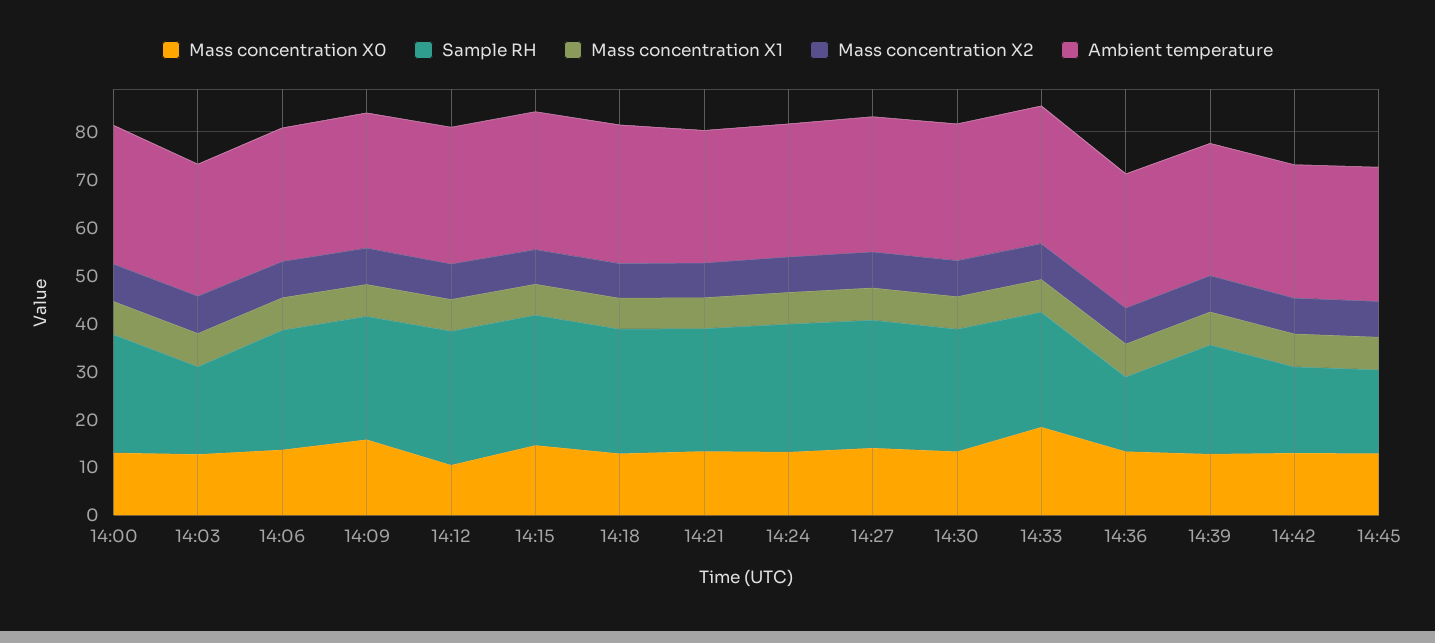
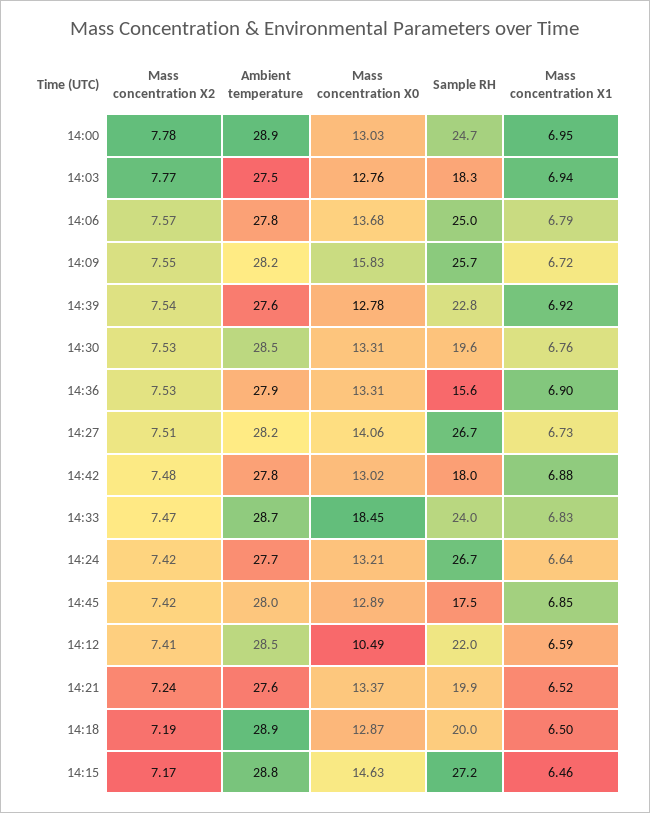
  {
    "Mass concentration X0": {
      "14:00": 13.03,
      "14:03": 12.76,
      "14:06": 13.68,
      "14:09": 15.83,
      "14:12": 10.49,
      "14:15": 14.63,
      "14:18": 12.87,
      "14:21": 13.37,
      "14:24": 13.21,
      "14:27": 14.06,
      "14:30": 13.31,
      "14:33": 18.45,
      "14:36": 13.31,
      "14:39": 12.78,
      "14:42": 13.02,
      "14:45": 12.89
    },
    "Sample RH": {
      "14:00": 24.7,
      "14:03": 18.3,
      "14:06": 25,
      "14:09": 25.7,
-     "14:12": 28,
+     "14:12": 22,
      "14:15": 27.2,
-     "14:18": 26,
+     "14:18": 20,
-     "14:21": 26,
+     "14:21": 19.9,
      "14:24": 26.7,
      "14:27": 26.7,
-     "14:30": 26,
+     "14:30": 19.6,
      "14:33": 24,
      "14:36": 15.6,
      "14:39": 22.8,
      "14:42": 18,
      "14:45": 17.5
    },
    "Mass concentration X1": {
      "14:00": 6.95,
      "14:03": 6.94,
      "14:06": 6.79,
      "14:09": 6.72,
      "14:12": 6.59,
      "14:15": 6.46,
      "14:18": 6.5,
      "14:21": 6.52,
      "14:24": 6.64,
      "14:27": 6.73,
      "14:30": 6.76,
      "14:33": 6.83,
      "14:36": 6.9,
      "14:39": 6.92,
      "14:42": 6.88,
      "14:45": 6.85
    },
    "Mass concentration X2": {
      "14:00": 7.78,
      "14:03": 7.77,
      "14:06": 7.57,
      "14:09": 7.55,
      "14:12": 7.41,
      "14:15": 7.17,
      "14:18": 7.19,
      "14:21": 7.24,
      "14:24": 7.42,
      "14:27": 7.51,
      "14:30": 7.53,
      "14:33": 7.47,
      "14:36": 7.53,
      "14:39": 7.54,
      "14:42": 7.48,
      "14:45": 7.42
    },
    "Ambient temperature": {
      "14:00": 28.9,
      "14:03": 27.5,
      "14:06": 27.8,
      "14:09": 28.2,
      "14:12": 28.5,
      "14:15": 28.8,
      "14:18": 28.9,
      "14:21": 27.6,
      "14:24": 27.7,
      "14:27": 28.2,
      "14:30": 28.5,
      "14:33": 28.7,
      "14:36": 27.9,
      "14:39": 27.6,
      "14:42": 27.8,
      "14:45": 28
    }
  }

